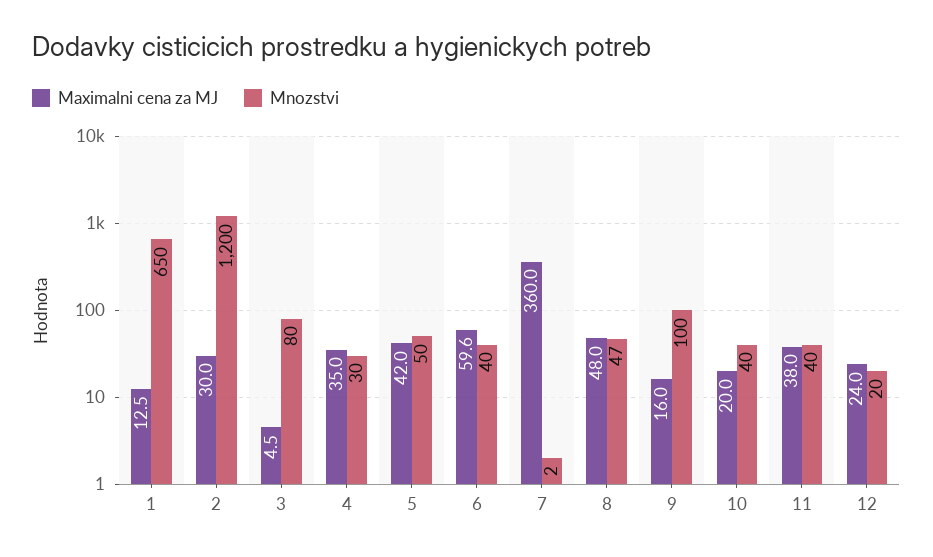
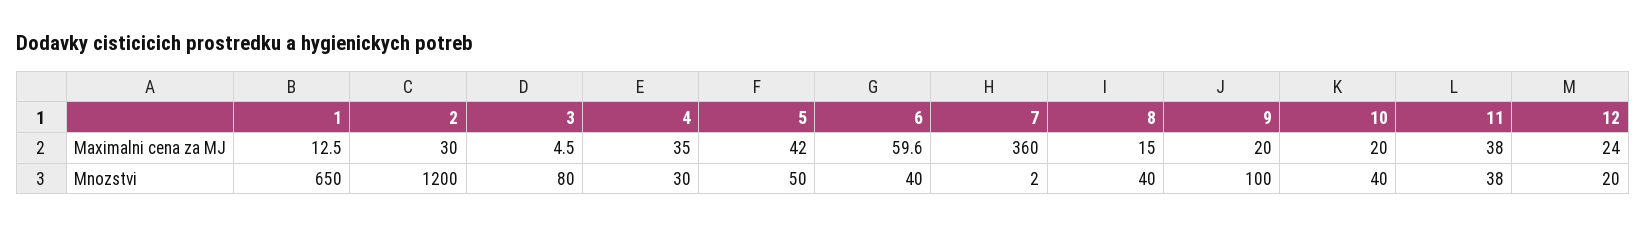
  {
    "Maximalni cena za MJ": {
      "1": 12.5,
      "2": 30,
      "3": 4.5,
      "4": 35,
      "5": 42,
      "6": 59.6,
      "7": 360,
-     "8": 48,
+     "8": 15,
-     "9": 16,
+     "9": 20,
      "10": 20,
      "11": 38,
      "12": 24
    },
    "Mnozstvi": {
      "1": 650,
      "2": 1200,
      "3": 80,
      "4": 30,
      "5": 50,
      "6": 40,
      "7": 2,
-     "8": 47,
+     "8": 40,
      "9": 100,
      "10": 40,
-     "11": 40,
+     "11": 38,
      "12": 20
    }
  }

